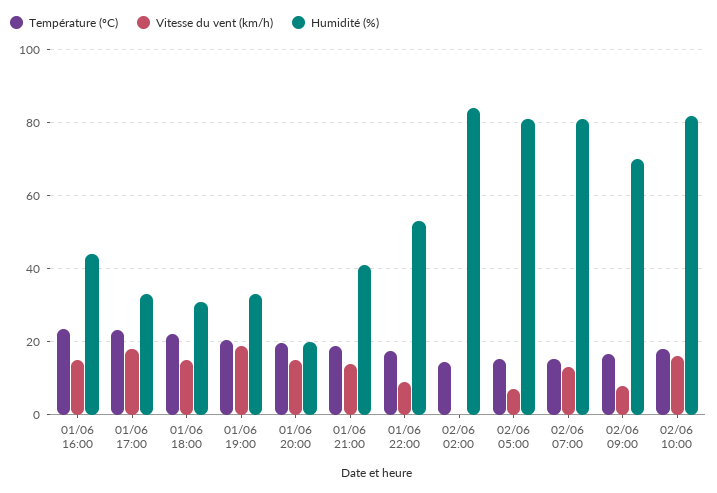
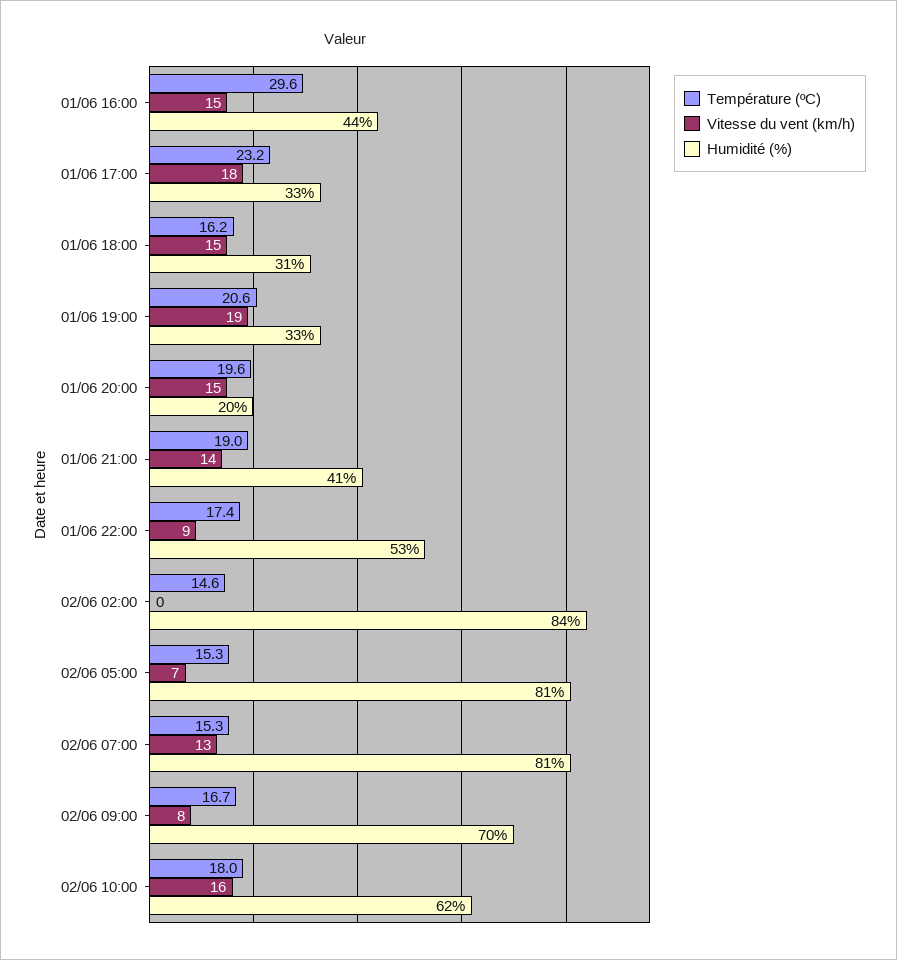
  {
    "Température (ºC)": {
-     "01/06 16:00": 24,
+     "01/06 16:00": 29.6,
      "01/06 17:00": 23.2,
-     "01/06 18:00": 22,
+     "01/06 18:00": 16.2,
      "01/06 19:00": 20.6,
      "01/06 20:00": 19.6,
      "01/06 21:00": 19,
      "01/06 22:00": 17.4,
      "02/06 02:00": 14.6,
      "02/06 05:00": 15.3,
      "02/06 07:00": 15.3,
      "02/06 09:00": 16.7,
      "02/06 10:00": 18
    },
    "Vitesse du vent (km/h)": {
      "01/06 16:00": 15,
      "01/06 17:00": 18,
      "01/06 18:00": 15,
      "01/06 19:00": 19,
      "01/06 20:00": 15,
      "01/06 21:00": 14,
      "01/06 22:00": 9,
      "02/06 02:00": 0,
      "02/06 05:00": 7,
      "02/06 07:00": 13,
      "02/06 09:00": 8,
      "02/06 10:00": 16
    },
    "Humidité (%)": {
      "01/06 16:00": 44,
      "01/06 17:00": 33,
      "01/06 18:00": 31,
      "01/06 19:00": 33,
      "01/06 20:00": 20,
      "01/06 21:00": 41,
      "01/06 22:00": 53,
      "02/06 02:00": 84,
      "02/06 05:00": 81,
      "02/06 07:00": 81,
      "02/06 09:00": 70,
-     "02/06 10:00": 82
+     "02/06 10:00": 62
    }
  }

